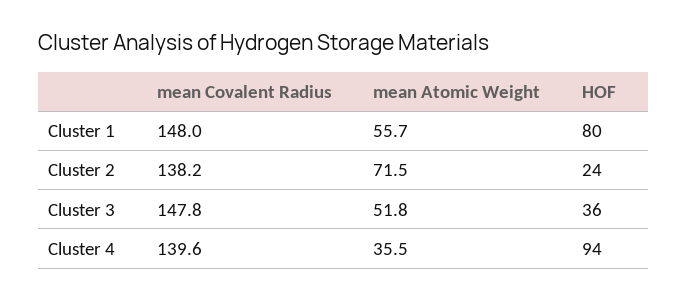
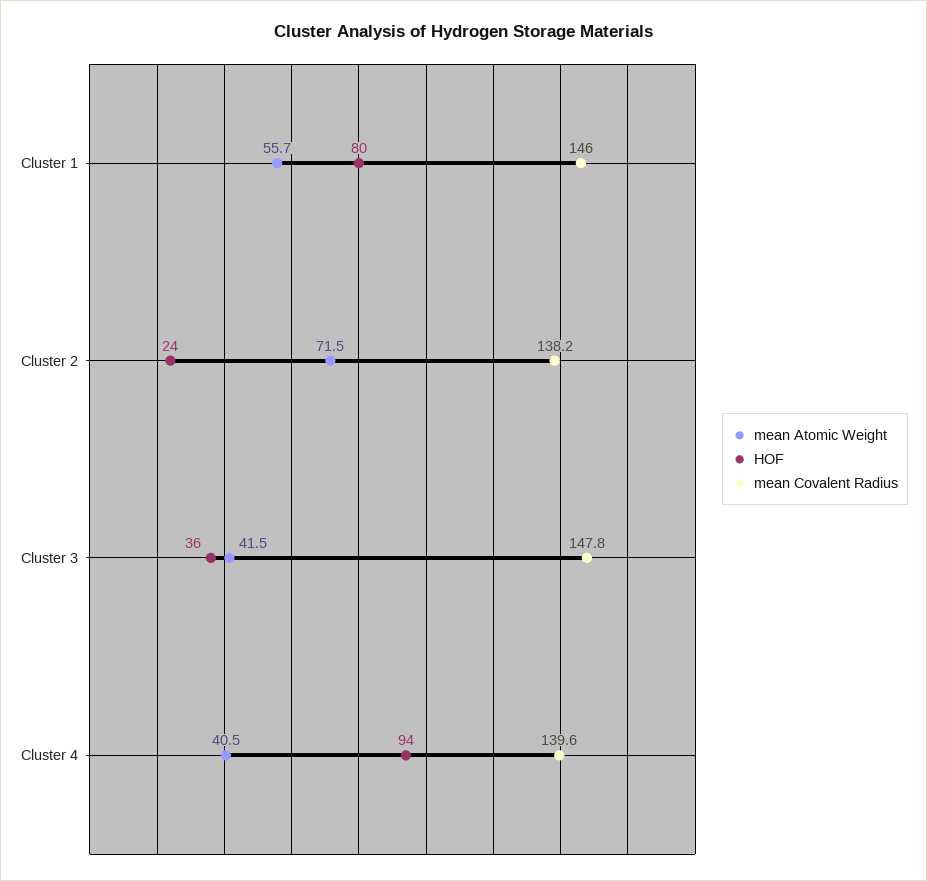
  {
    "mean Covalent Radius": {
-     "Cluster 1": 148,
+     "Cluster 1": 146,
      "Cluster 2": 138.2,
      "Cluster 3": 147.8,
      "Cluster 4": 139.6
    },
    "mean Atomic Weight": {
      "Cluster 1": 55.7,
      "Cluster 2": 71.5,
-     "Cluster 3": 51.8,
+     "Cluster 3": 41.5,
-     "Cluster 4": 35.5
+     "Cluster 4": 40.5
    },
    "HOF": {
      "Cluster 1": 80,
      "Cluster 2": 24,
      "Cluster 3": 36,
      "Cluster 4": 94
    }
  }

